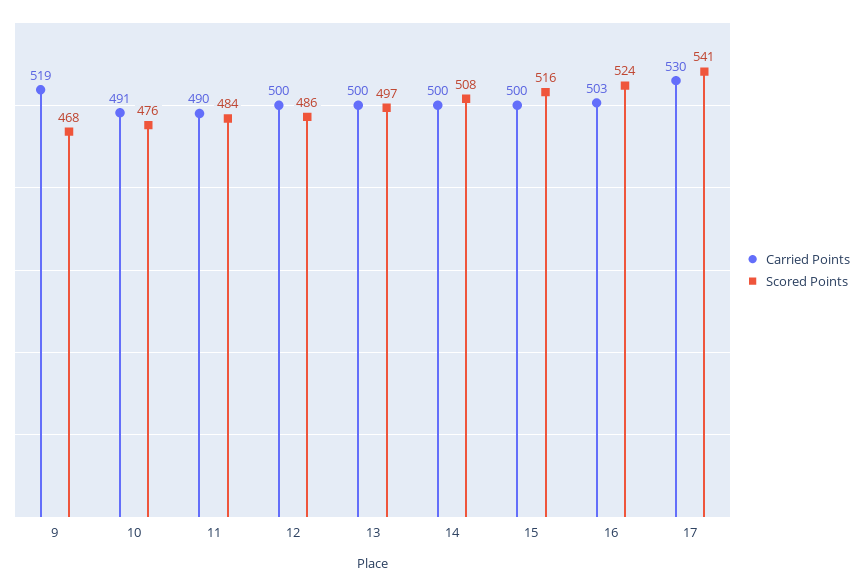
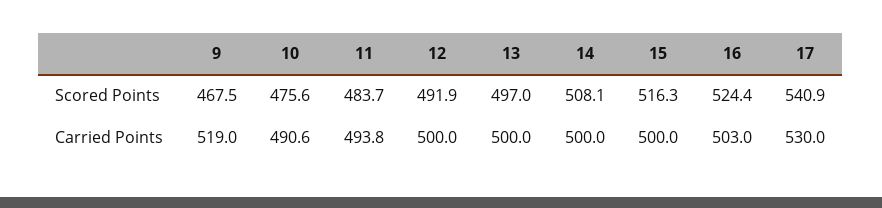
  {
    "Carried Points": {
      "9": 519,
      "10": 490.6,
-     "11": 490,
+     "11": 493.8,
      "12": 500,
      "13": 500,
      "14": 500,
      "15": 500,
      "16": 503,
      "17": 530
    },
    "Scored Points": {
      "9": 467.5,
      "10": 475.6,
      "11": 483.7,
-     "12": 486,
+     "12": 491.9,
      "13": 497,
      "14": 508.1,
      "15": 516.3,
      "16": 524.4,
      "17": 540.9
    }
  }

